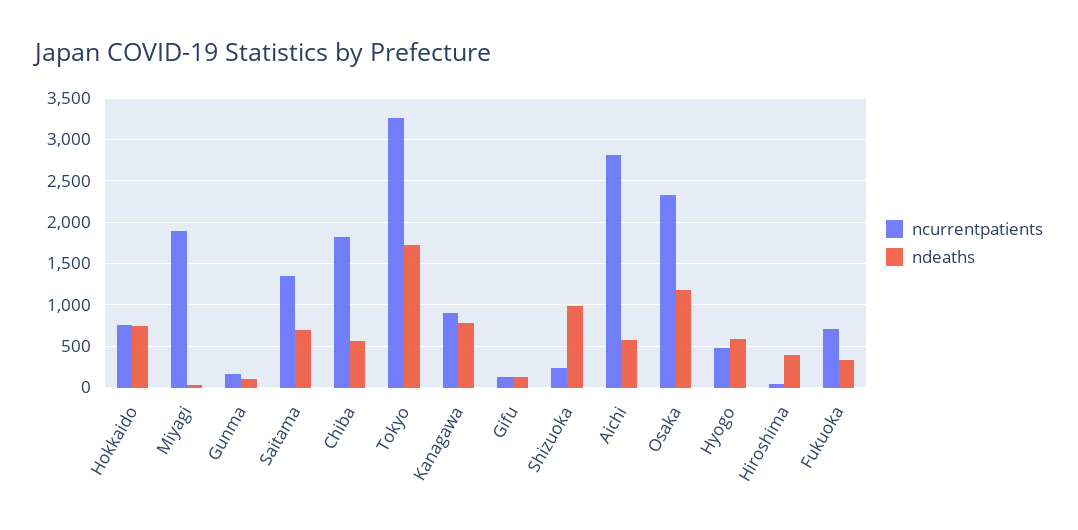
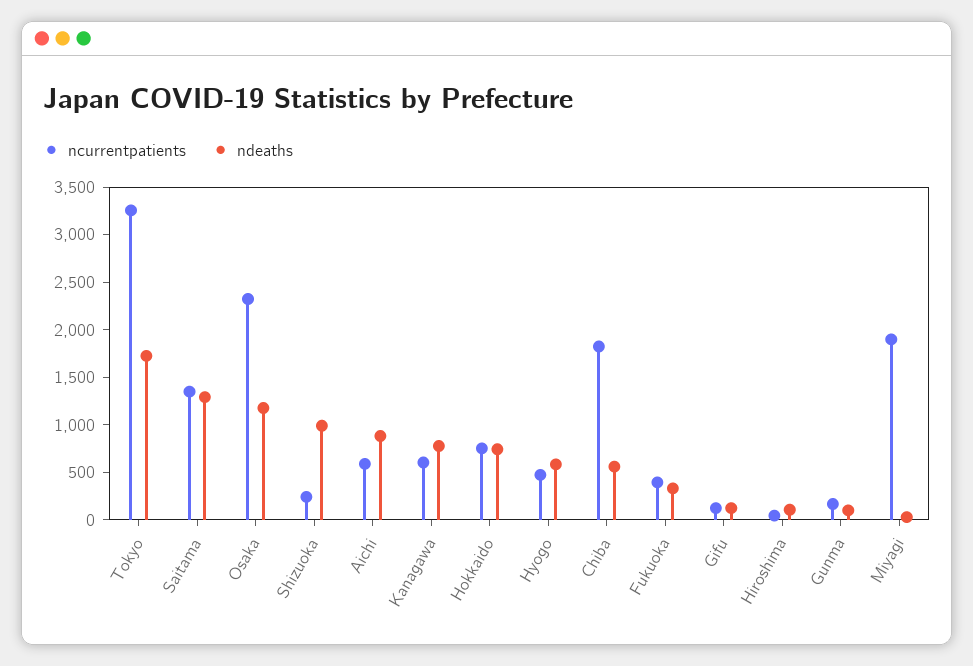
  {
    "ncurrentpatients": {
      "Hokkaido": 800,
      "Miyagi": 1900,
      "Gunma": 200,
      "Saitama": 1300,
      "Chiba": 1800,
      "Tokyo": 3300,
-     "Kanagawa": 900,
+     "Kanagawa": 600,
      "Gifu": 100,
      "Shizuoka": 200,
-     "Aichi": 2800,
+     "Aichi": 600,
      "Osaka": 2300,
      "Hyogo": 500,
      "Hiroshima": 0,
-     "Fukuoka": 700
+     "Fukuoka": 400
    },
    "ndeaths": {
      "Hokkaido": 700,
      "Miyagi": 0,
      "Gunma": 100,
-     "Saitama": 700,
+     "Saitama": 1300,
      "Chiba": 600,
      "Tokyo": 1700,
      "Kanagawa": 800,
      "Gifu": 100,
      "Shizuoka": 1000,
-     "Aichi": 600,
+     "Aichi": 900,
      "Osaka": 1200,
      "Hyogo": 600,
-     "Hiroshima": 400,
+     "Hiroshima": 100,
      "Fukuoka": 300
    }
  }

